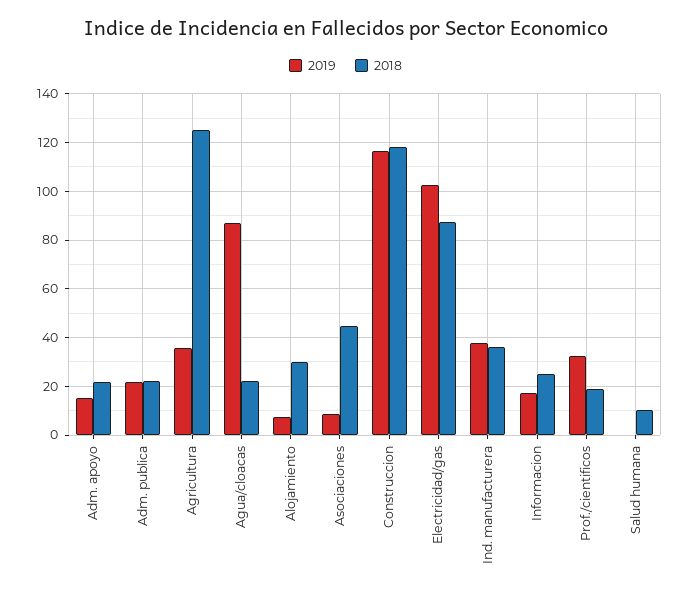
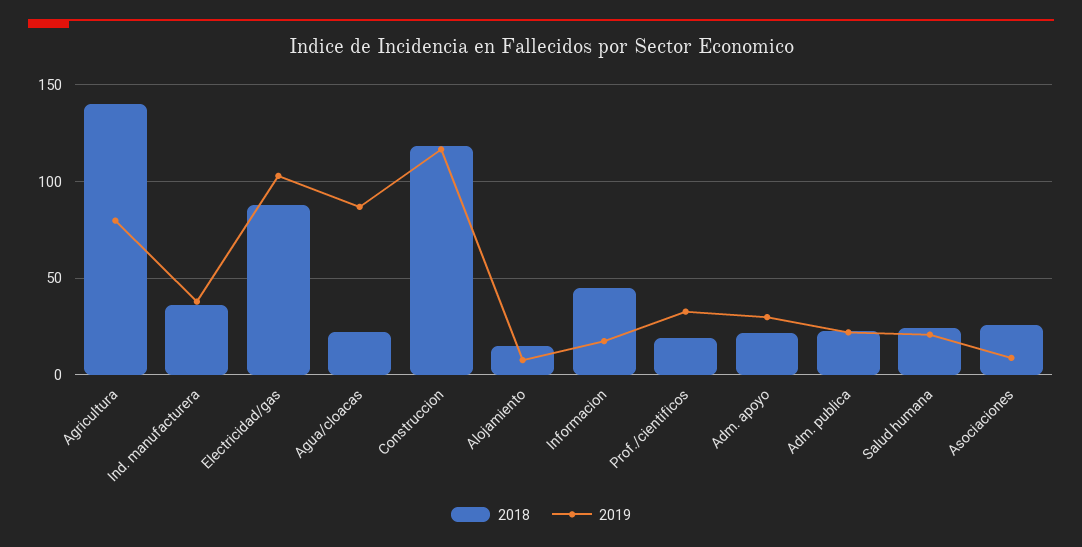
  {
    "2019": {
-     "Adm. apoyo": 15,
+     "Adm. apoyo": 30,
      "Adm. publica": 22.5,
-     "Agricultura": 35,
+     "Agricultura": 80,
      "Agua/cloacas": 87.5,
      "Alojamiento": 7.5,
      "Asociaciones": 7.5,
      "Construccion": 117.5,
      "Electricidad/gas": 102.5,
      "Ind. manufacturera": 37.5,
      "Informacion": 17.5,
      "Prof./cientificos": 32.5,
-     "Salud humana": 0
+     "Salud humana": 20
    },
    "2018": {
      "Adm. apoyo": 22.5,
      "Adm. publica": 22.5,
-     "Agricultura": 125,
+     "Agricultura": 140,
      "Agua/cloacas": 22.5,
-     "Alojamiento": 30,
+     "Alojamiento": 15,
-     "Asociaciones": 45,
+     "Asociaciones": 25,
      "Construccion": 117.5,
      "Electricidad/gas": 87.5,
      "Ind. manufacturera": 35,
-     "Informacion": 25,
+     "Informacion": 45,
      "Prof./cientificos": 20,
-     "Salud humana": 10
+     "Salud humana": 25
    }
  }

